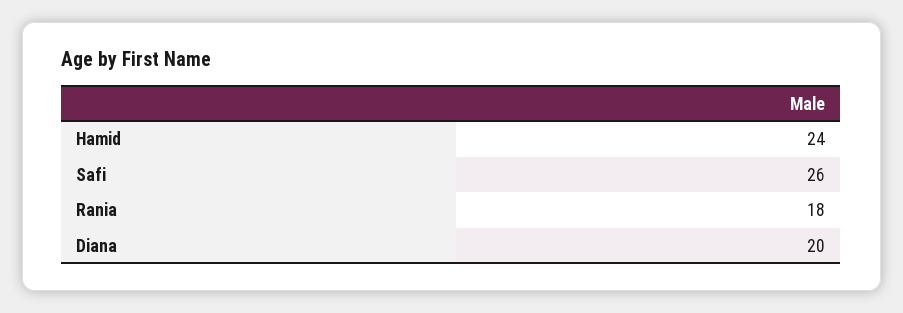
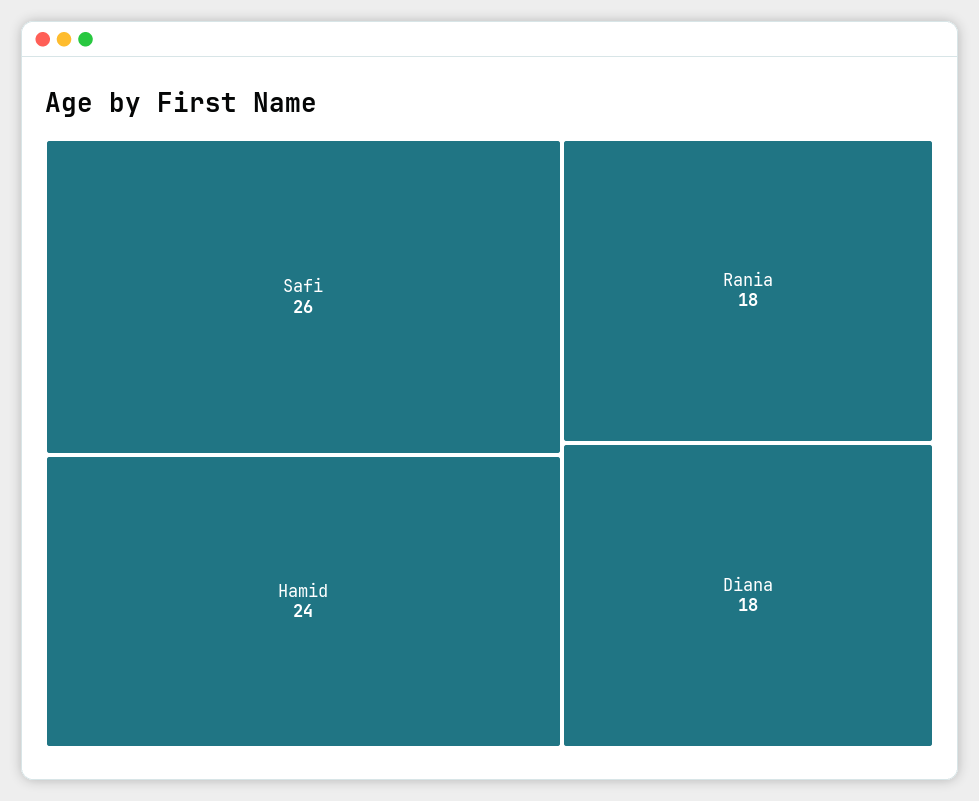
  {
    "Hamid": 24,
    "Safi": 26,
    "Rania": 18,
-   "Diana": 20
+   "Diana": 18
  }

